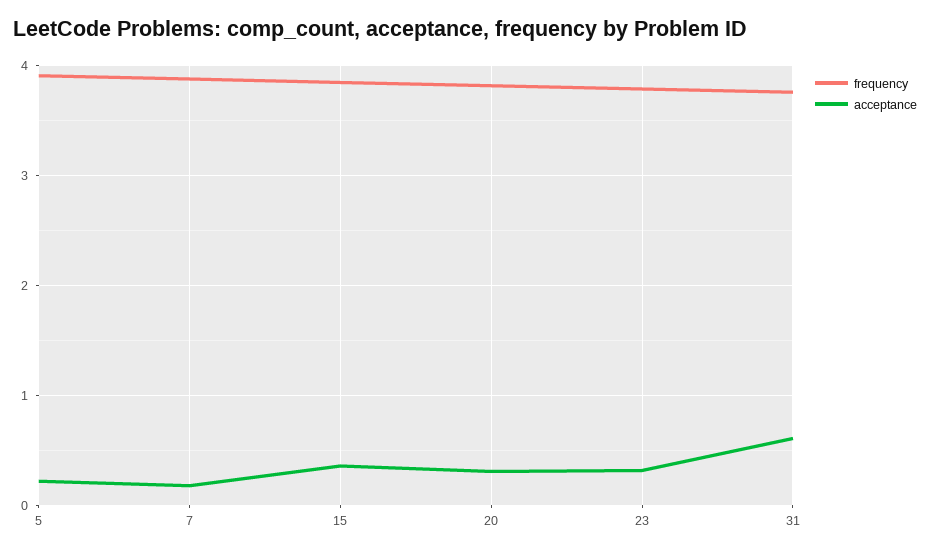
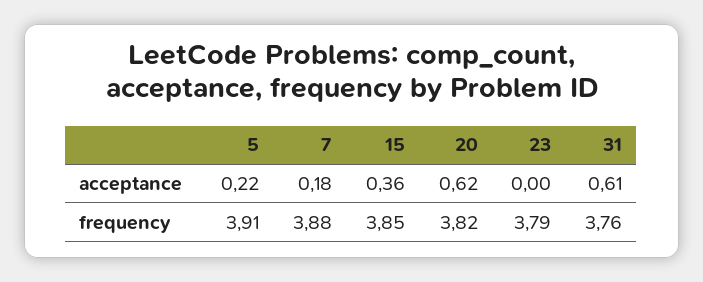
  {
    "frequency": {
      "5": 3.91,
      "7": 3.88,
      "15": 3.85,
      "20": 3.82,
      "23": 3.79,
      "31": 3.76
    },
    "acceptance": {
      "5": 0.22,
      "7": 0.18,
      "15": 0.36,
-     "20": 0.3,
+     "20": 0.62,
-     "23": 0.3,
+     "23": 0,
      "31": 0.61
    }
  }

